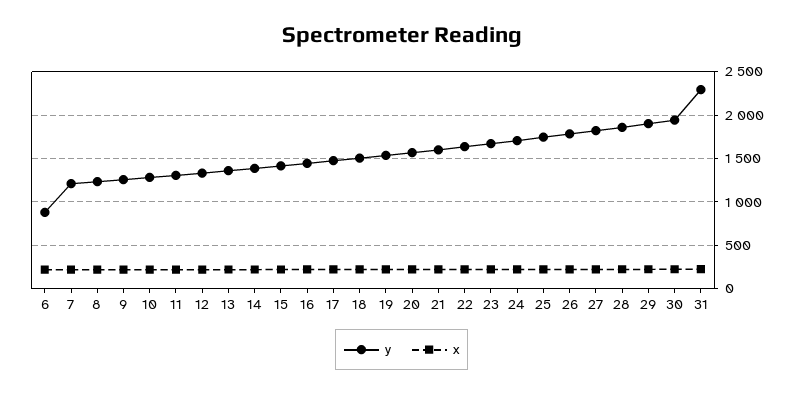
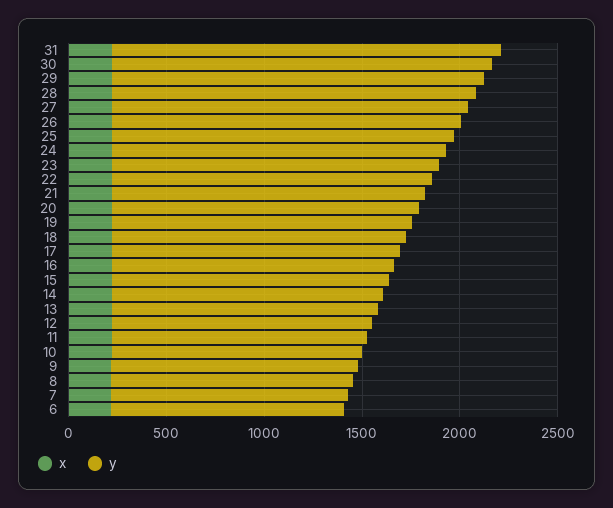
  {
    "y": {
-     "6": 900,
+     "6": 1200,
      "7": 1200,
      "8": 1200,
      "9": 1300,
      "10": 1300,
      "11": 1300,
      "12": 1300,
      "13": 1400,
      "14": 1400,
      "15": 1400,
      "16": 1400,
      "17": 1500,
      "18": 1500,
      "19": 1500,
      "20": 1600,
      "21": 1600,
      "22": 1600,
      "23": 1700,
      "24": 1700,
      "25": 1700,
      "26": 1800,
      "27": 1800,
      "28": 1900,
      "29": 1900,
      "30": 1900,
-     "31": 2300
+     "31": 2000
    },
    "x": {
      "6": 200,
      "7": 200,
      "8": 200,
      "9": 200,
      "10": 200,
      "11": 200,
      "12": 200,
      "13": 200,
      "14": 200,
      "15": 200,
      "16": 200,
      "17": 200,
      "18": 200,
      "19": 200,
      "20": 200,
      "21": 200,
      "22": 200,
      "23": 200,
      "24": 200,
      "25": 200,
      "26": 200,
      "27": 200,
      "28": 200,
      "29": 200,
      "30": 200,
      "31": 200
    }
  }

